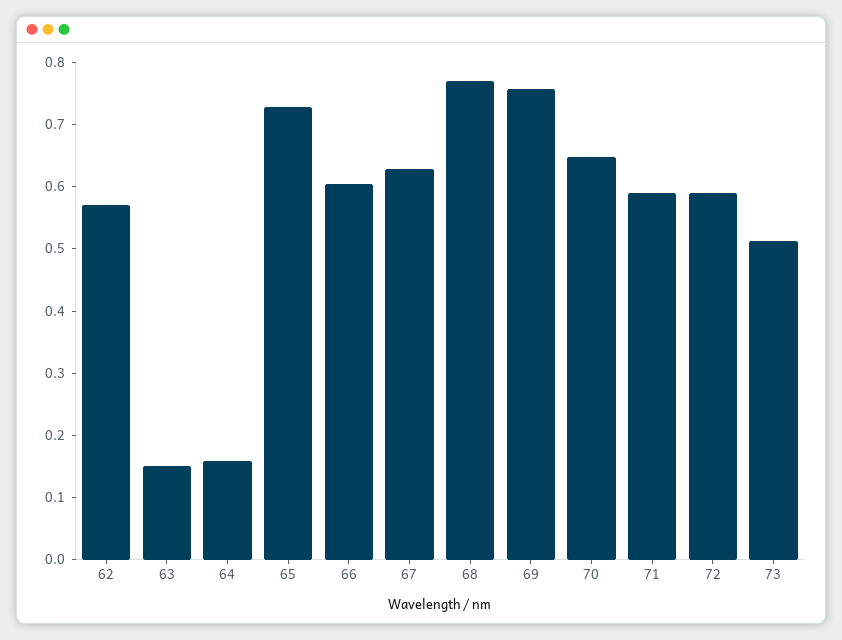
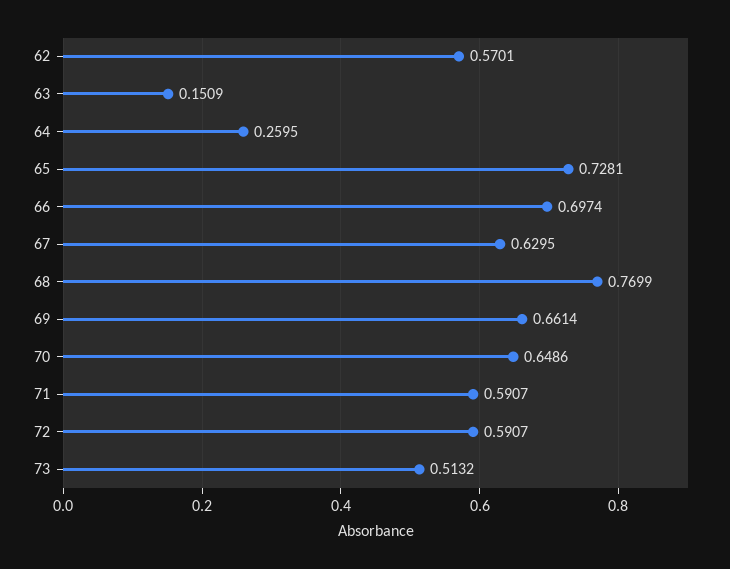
  {
    "62": 0.5701,
    "63": 0.1509,
-   "64": 0.16,
+   "64": 0.2595,
    "65": 0.7281,
-   "66": 0.6,
+   "66": 0.6974,
    "67": 0.6295,
    "68": 0.7699,
-   "69": 0.76,
+   "69": 0.6614,
    "70": 0.6486,
    "71": 0.5907,
    "72": 0.5907,
    "73": 0.5132
  }

